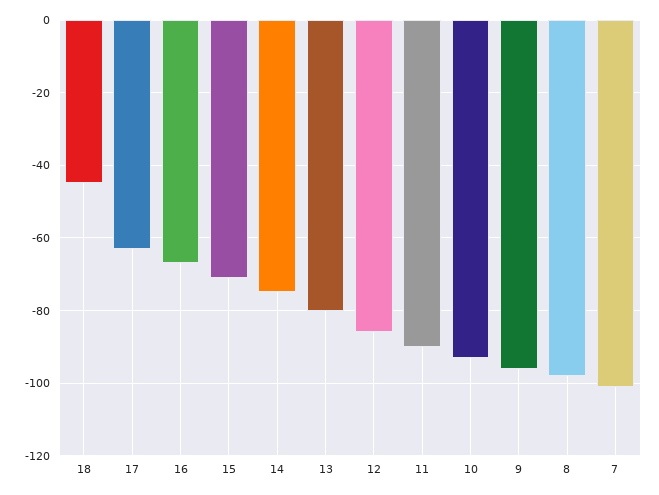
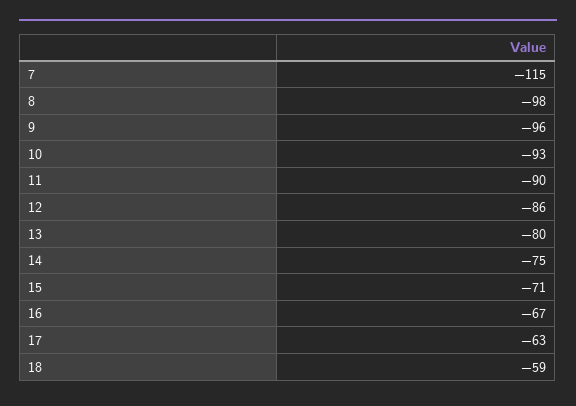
  {
-   "18": -45,
+   "18": -59,
    "17": -63,
    "16": -67,
    "15": -71,
    "14": -75,
    "13": -80,
    "12": -86,
    "11": -90,
    "10": -93,
    "9": -96,
    "8": -98,
-   "7": -100
+   "7": -115
  }

